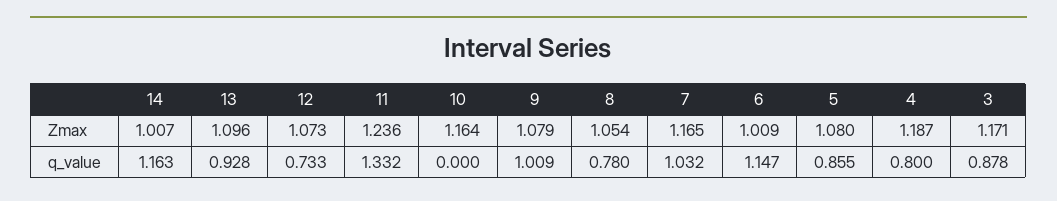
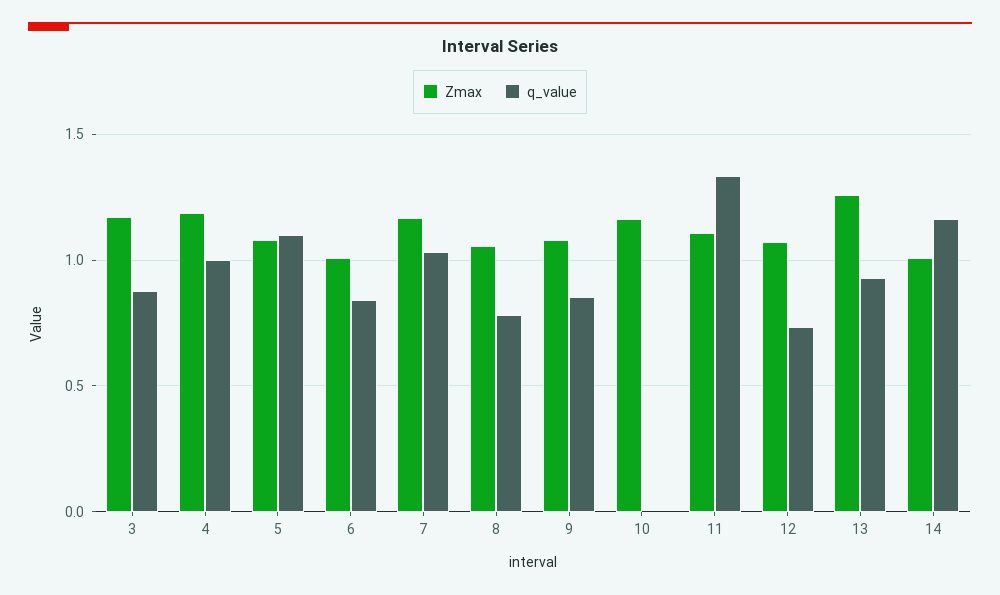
  {
    "Zmax": {
      "14": 1.007,
-     "13": 1.096,
+     "13": 1.25,
      "12": 1.073,
-     "11": 1.236,
+     "11": 1.1,
      "10": 1.164,
      "9": 1.079,
      "8": 1.054,
      "7": 1.165,
      "6": 1.009,
      "5": 1.08,
      "4": 1.187,
      "3": 1.171
    },
    "q_value": {
      "14": 1.163,
      "13": 0.928,
      "12": 0.733,
      "11": 1.332,
      "10": 0,
-     "9": 1.009,
+     "9": 0.85,
      "8": 0.78,
      "7": 1.032,
-     "6": 1.147,
+     "6": 0.85,
-     "5": 0.855,
+     "5": 1.1,
-     "4": 0.8,
+     "4": 1,
      "3": 0.878
    }
  }

